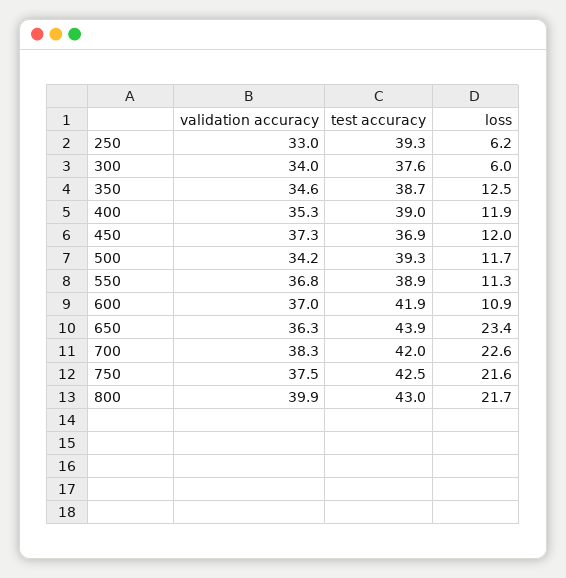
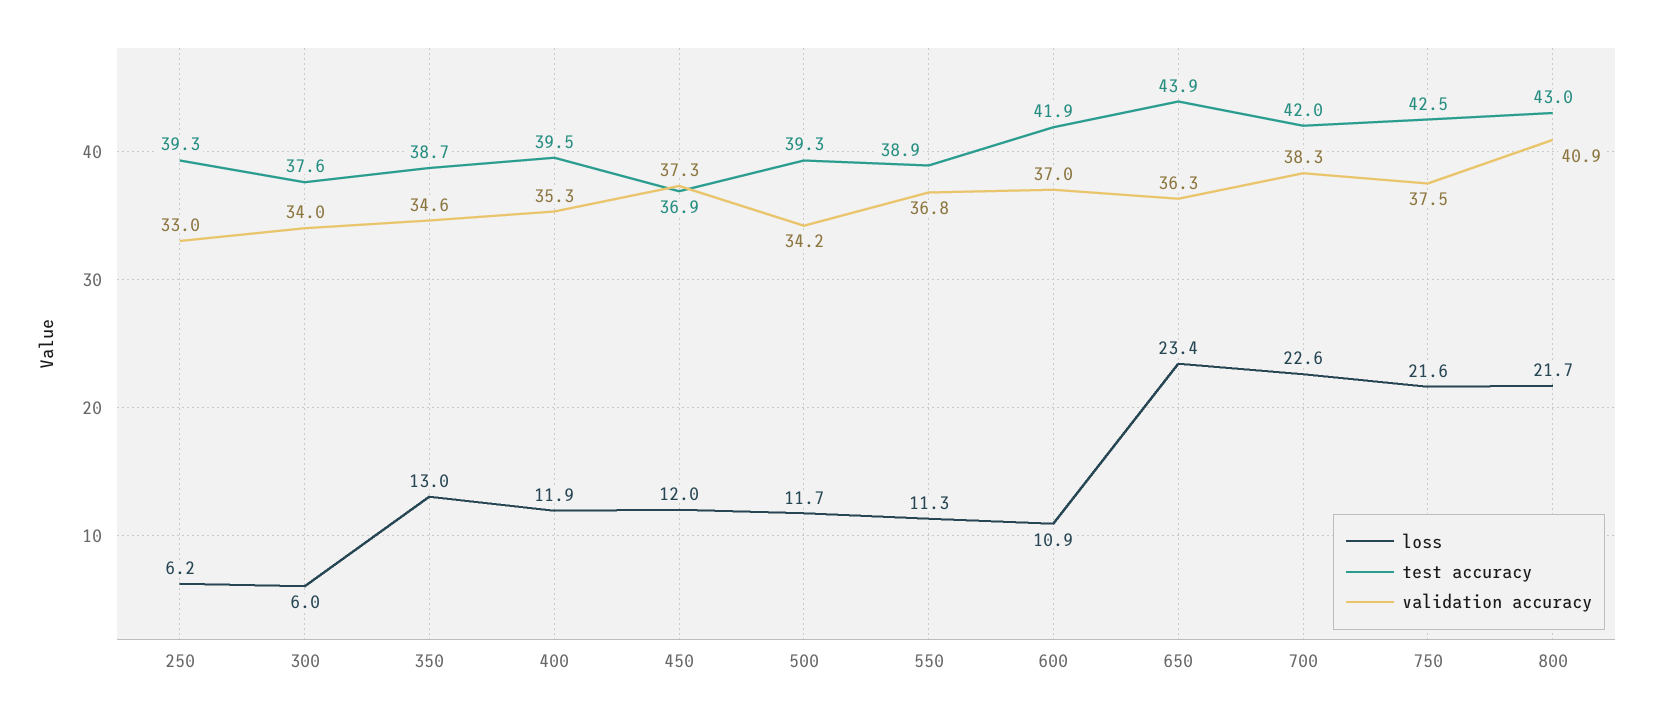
  {
    "validation accuracy": {
      "250": 33,
      "300": 34,
      "350": 34.6,
      "400": 35.3,
      "450": 37.3,
      "500": 34.2,
      "550": 36.8,
      "600": 37,
      "650": 36.3,
      "700": 38.3,
      "750": 37.5,
-     "800": 39.9
+     "800": 40.9
    },
    "test accuracy": {
      "250": 39.3,
      "300": 37.6,
      "350": 38.7,
-     "400": 39,
+     "400": 39.5,
      "450": 36.9,
      "500": 39.3,
      "550": 38.9,
      "600": 41.9,
      "650": 43.9,
      "700": 42,
      "750": 42.5,
      "800": 43
    },
    "loss": {
      "250": 6.2,
      "300": 6,
-     "350": 12.5,
+     "350": 13,
      "400": 11.9,
      "450": 12,
      "500": 11.7,
      "550": 11.3,
      "600": 10.9,
      "650": 23.4,
      "700": 22.6,
      "750": 21.6,
      "800": 21.7
    }
  }

